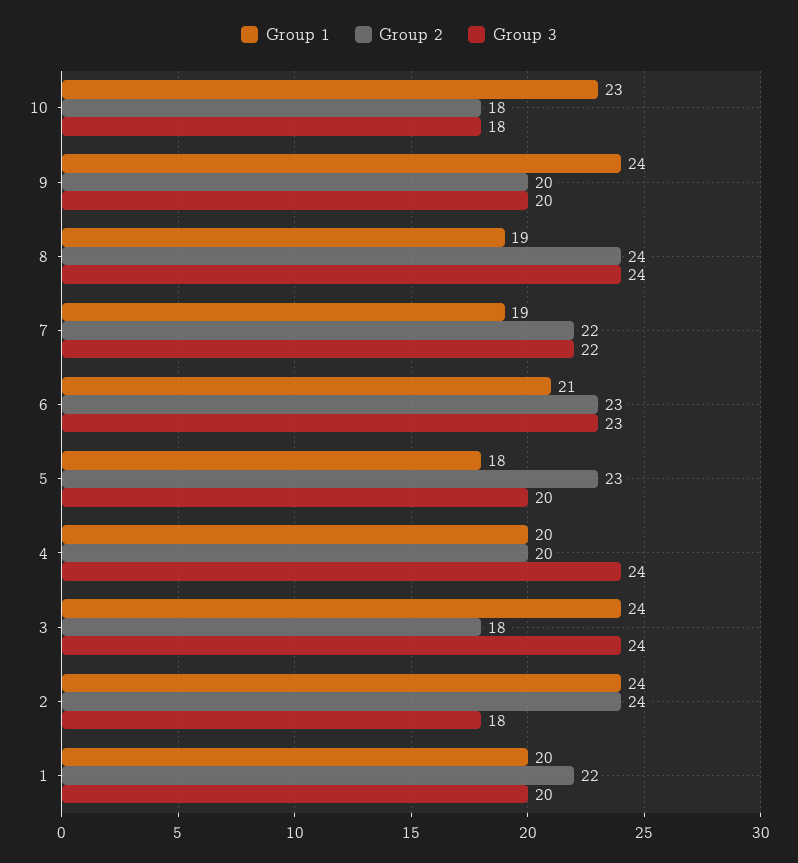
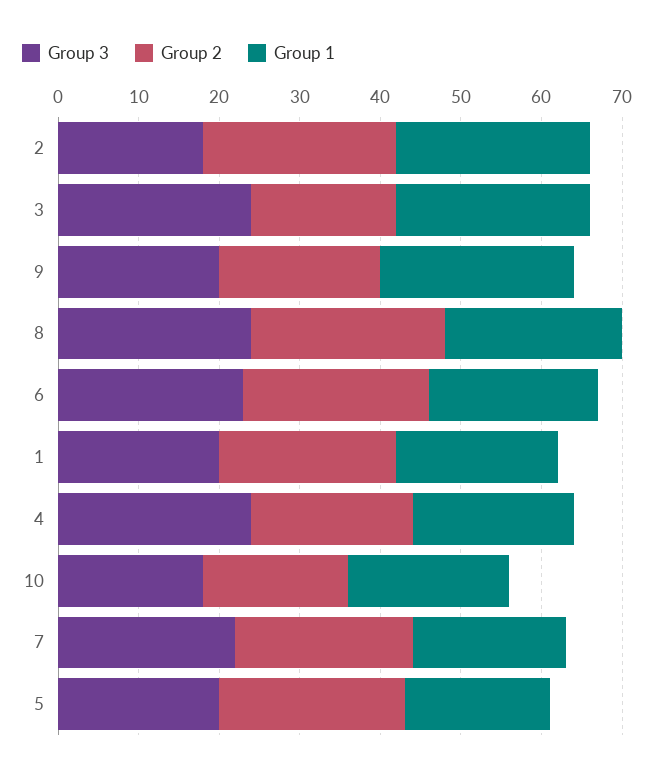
  {
    "Group 1": {
-     "10": 23,
+     "10": 20,
      "9": 24,
-     "8": 19,
+     "8": 22,
      "7": 19,
      "6": 21,
      "5": 18,
      "4": 20,
      "3": 24,
      "2": 24,
      "1": 20
    },
    "Group 2": {
      "10": 18,
      "9": 20,
      "8": 24,
      "7": 22,
      "6": 23,
      "5": 23,
      "4": 20,
      "3": 18,
      "2": 24,
      "1": 22
    },
    "Group 3": {
      "10": 18,
      "9": 20,
      "8": 24,
      "7": 22,
      "6": 23,
      "5": 20,
      "4": 24,
      "3": 24,
      "2": 18,
      "1": 20
    }
  }

